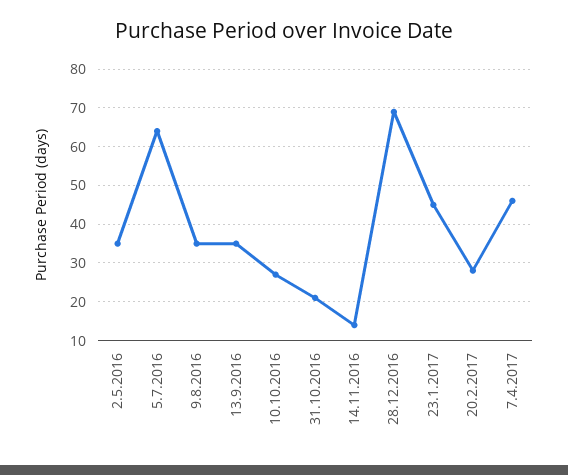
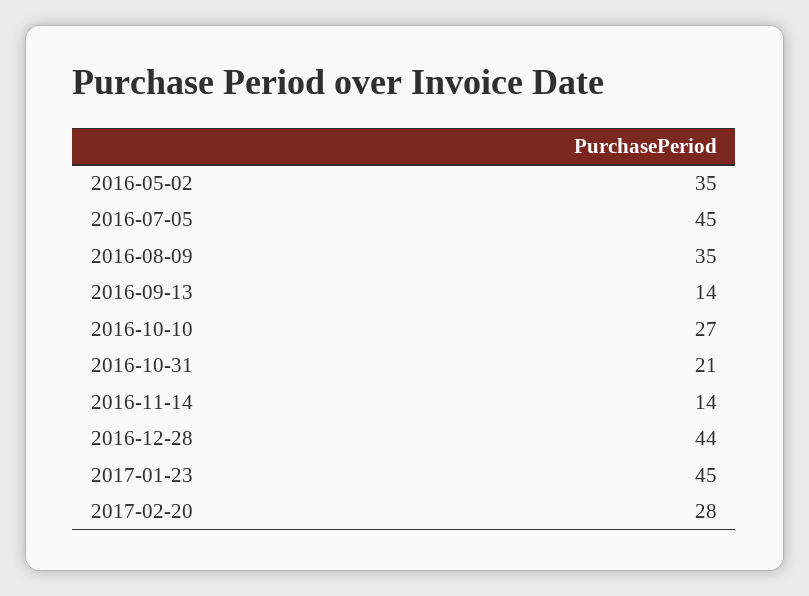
  {
    "2.5.2016": 35,
-   "5.7.2016": 65,
+   "5.7.2016": 45,
    "9.8.2016": 35,
-   "13.9.2016": 35,
+   "13.9.2016": 14,
    "10.10.2016": 27,
    "31.10.2016": 21,
    "14.11.2016": 14,
-   "28.12.2016": 70,
+   "28.12.2016": 44,
    "23.1.2017": 45,
-   "20.2.2017": 28,
+   "20.2.2017": 28
-   "7.4.2017": 45
  }

